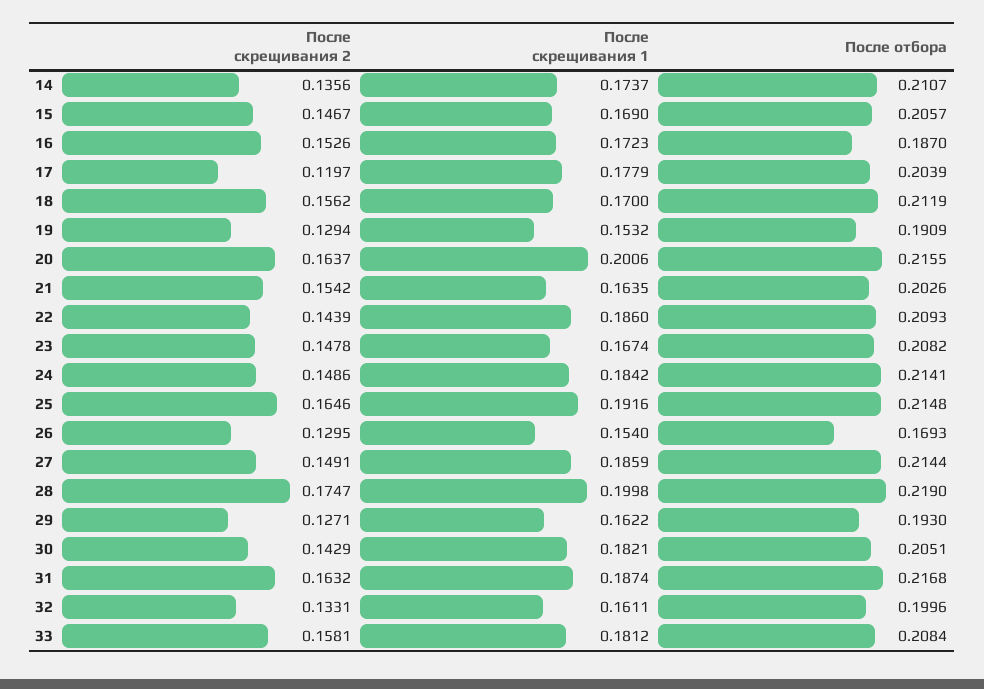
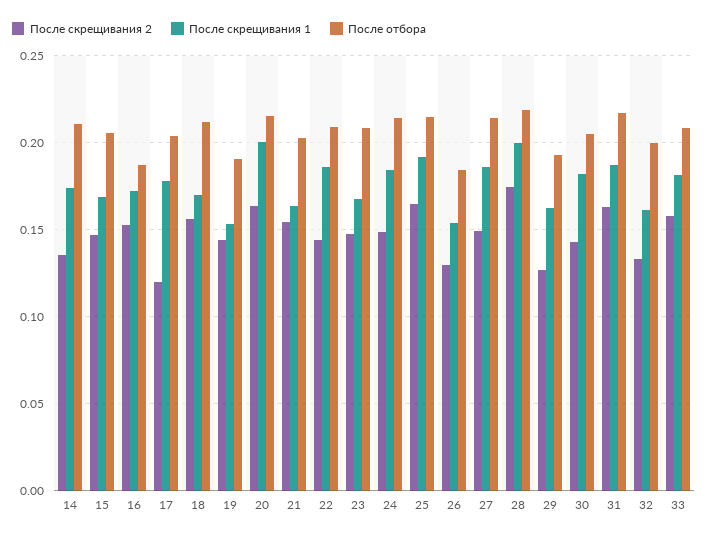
  {
    "После скрещивания 2": {
      "14": 0.1356,
      "15": 0.1467,
      "16": 0.1526,
      "17": 0.1197,
      "18": 0.1562,
-     "19": 0.1294,
+     "19": 0.145,
      "20": 0.1637,
      "21": 0.1542,
      "22": 0.1439,
      "23": 0.1478,
      "24": 0.1486,
      "25": 0.1646,
      "26": 0.1295,
      "27": 0.1491,
      "28": 0.1747,
      "29": 0.1271,
      "30": 0.1429,
      "31": 0.1632,
      "32": 0.1331,
      "33": 0.1581
    },
    "После скрещивания 1": {
      "14": 0.1737,
      "15": 0.169,
      "16": 0.1723,
      "17": 0.1779,
      "18": 0.17,
      "19": 0.1532,
      "20": 0.2006,
      "21": 0.1635,
      "22": 0.186,
      "23": 0.1674,
      "24": 0.1842,
      "25": 0.1916,
      "26": 0.154,
      "27": 0.1859,
      "28": 0.1998,
      "29": 0.1622,
      "30": 0.1821,
      "31": 0.1874,
      "32": 0.1611,
      "33": 0.1812
    },
    "После отбора": {
      "14": 0.2107,
      "15": 0.2057,
      "16": 0.187,
      "17": 0.2039,
      "18": 0.2119,
      "19": 0.1909,
      "20": 0.2155,
      "21": 0.2026,
      "22": 0.2093,
      "23": 0.2082,
      "24": 0.2141,
      "25": 0.2148,
-     "26": 0.1693,
+     "26": 0.185,
      "27": 0.2144,
      "28": 0.219,
      "29": 0.193,
      "30": 0.2051,
      "31": 0.2168,
      "32": 0.1996,
      "33": 0.2084
    }
  }

